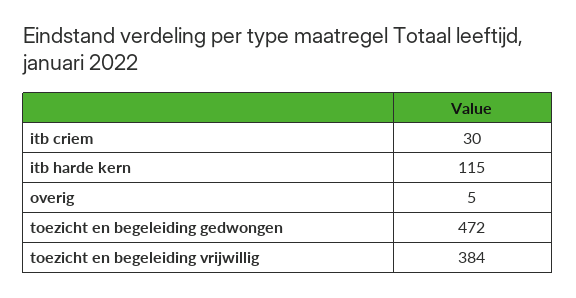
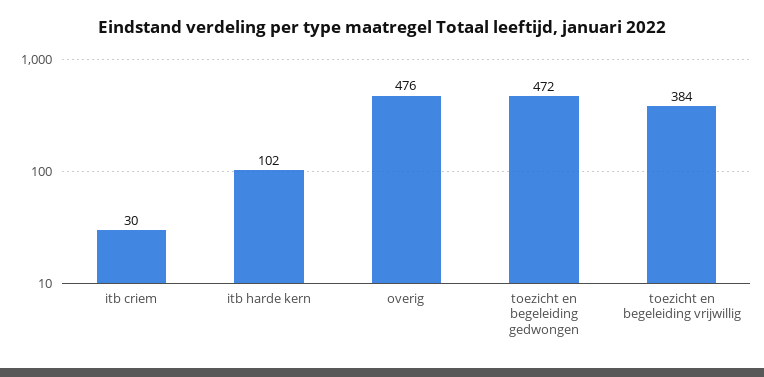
  {
    "itb criem": 30,
-   "itb harde kern": 115,
+   "itb harde kern": 102,
-   "overig": 5,
+   "overig": 476,
    "toezicht en begeleiding gedwongen": 472,
    "toezicht en begeleiding vrijwillig": 384
  }

